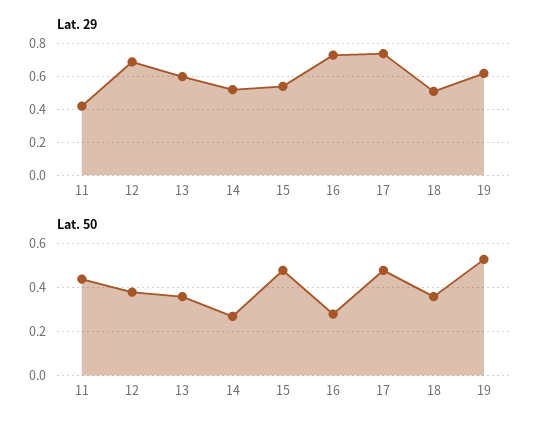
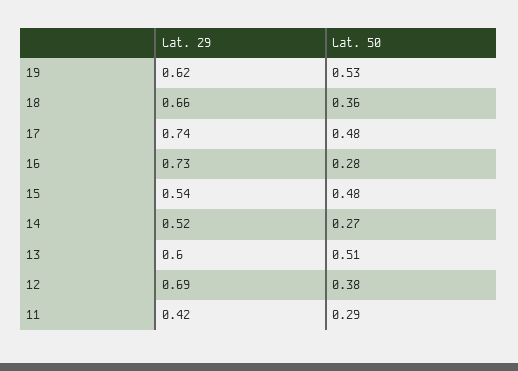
  {
    "Lat. 29": {
      "11": 0.42,
      "12": 0.69,
      "13": 0.6,
      "14": 0.52,
      "15": 0.54,
      "16": 0.73,
      "17": 0.74,
-     "18": 0.5,
+     "18": 0.66,
      "19": 0.62
    },
    "Lat. 50": {
-     "11": 0.45,
+     "11": 0.29,
      "12": 0.38,
-     "13": 0.35,
+     "13": 0.51,
      "14": 0.27,
      "15": 0.48,
      "16": 0.28,
      "17": 0.48,
      "18": 0.36,
      "19": 0.53
    }
  }

